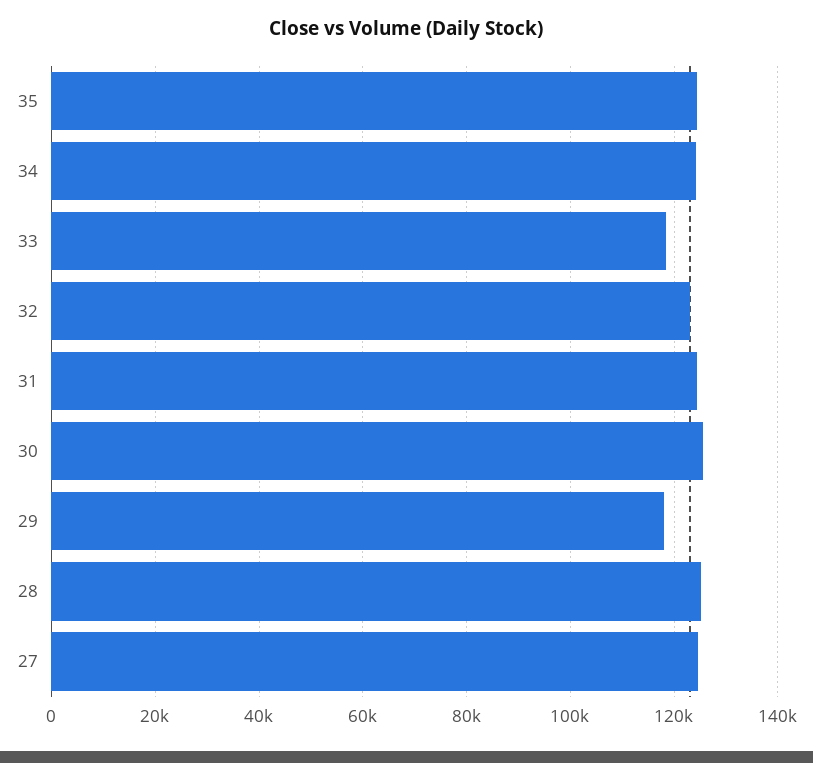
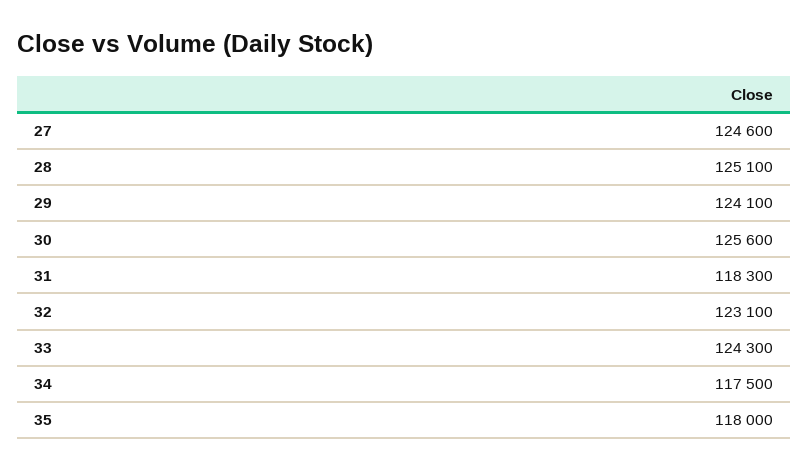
  {
-   "35": 124000,
+   "35": 118000,
-   "34": 124000,
+   "34": 117500,
-   "33": 118000,
+   "33": 124300,
    "32": 123100,
-   "31": 124000,
+   "31": 118300,
    "30": 125600,
-   "29": 118000,
+   "29": 124100,
    "28": 125100,
    "27": 124600
  }

